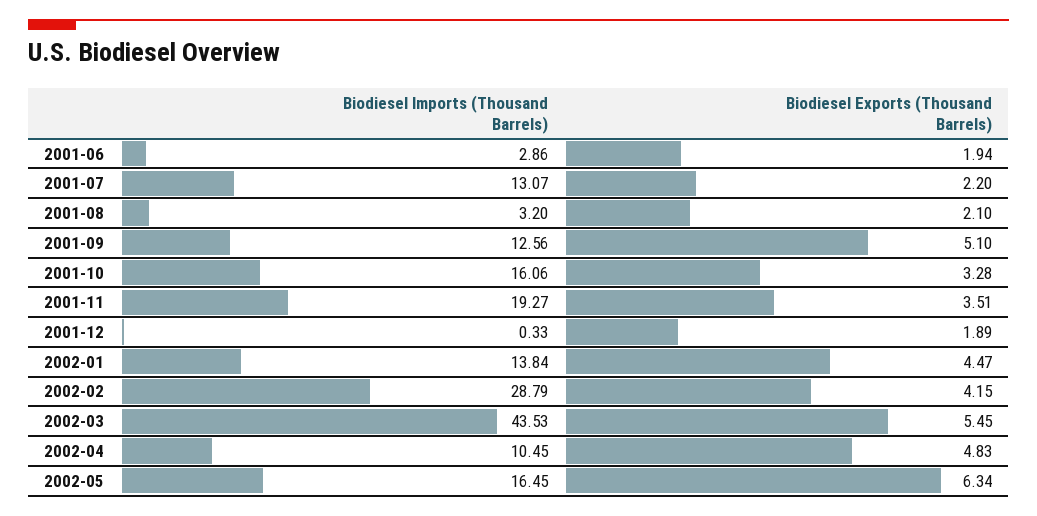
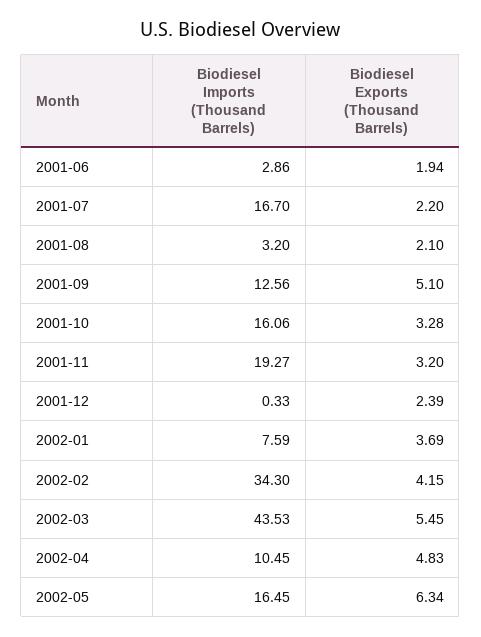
  {
    "Biodiesel Imports (Thousand Barrels)": {
      "2001-06": 2.86,
-     "2001-07": 13.07,
+     "2001-07": 16.7,
      "2001-08": 3.2,
      "2001-09": 12.56,
      "2001-10": 16.06,
      "2001-11": 19.27,
      "2001-12": 0.33,
-     "2002-01": 13.84,
+     "2002-01": 7.59,
-     "2002-02": 28.79,
+     "2002-02": 34.3,
      "2002-03": 43.53,
      "2002-04": 10.45,
      "2002-05": 16.45
    },
    "Biodiesel Exports (Thousand Barrels)": {
      "2001-06": 1.94,
      "2001-07": 2.2,
      "2001-08": 2.1,
      "2001-09": 5.1,
      "2001-10": 3.28,
-     "2001-11": 3.51,
+     "2001-11": 3.2,
-     "2001-12": 1.89,
+     "2001-12": 2.39,
-     "2002-01": 4.47,
+     "2002-01": 3.69,
      "2002-02": 4.15,
      "2002-03": 5.45,
      "2002-04": 4.83,
      "2002-05": 6.34
    }
  }

